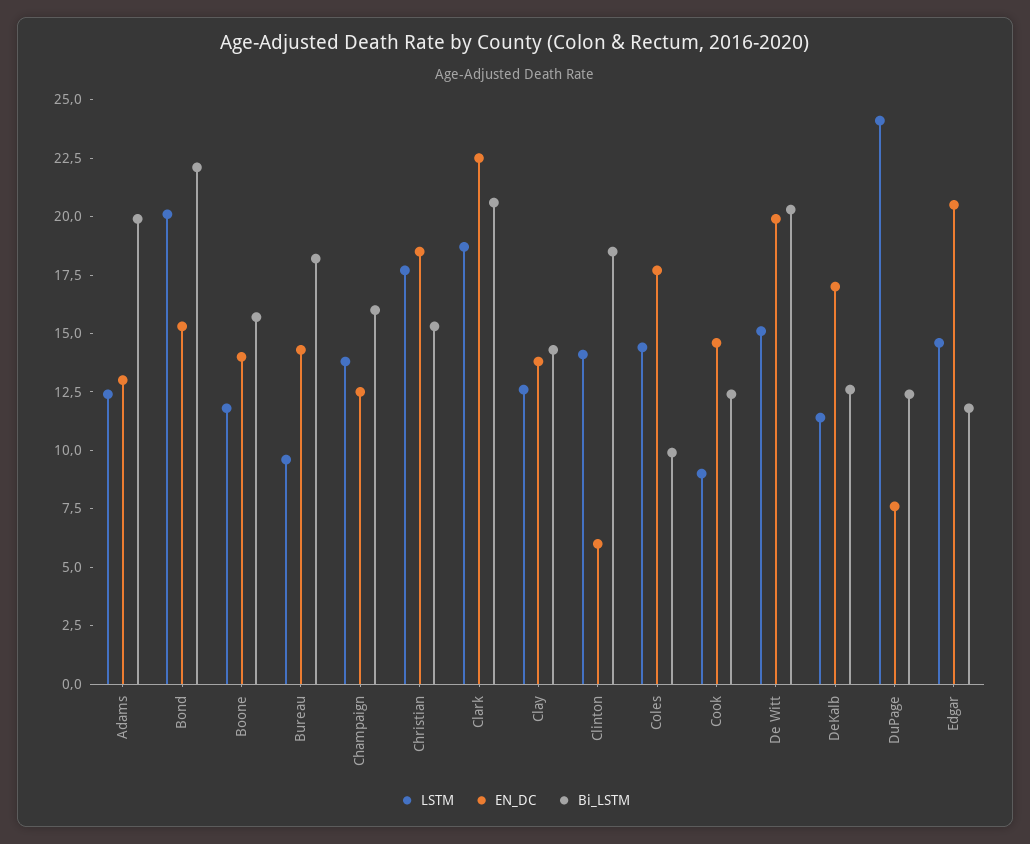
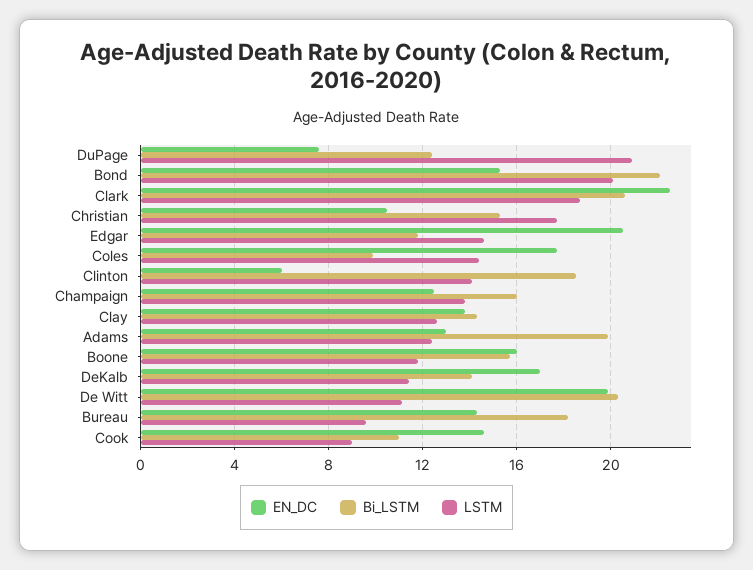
  {
    "LSTM": {
      "Adams": 12.5,
      "Bond": 20,
      "Boone": 12,
      "Bureau": 9.5,
      "Champaign": 14,
      "Christian": 17.5,
      "Clark": 18.5,
      "Clay": 12.5,
      "Clinton": 14,
      "Coles": 14.5,
      "Cook": 9,
-     "De Witt": 15,
+     "De Witt": 11,
      "DeKalb": 11.5,
-     "DuPage": 24,
+     "DuPage": 21,
      "Edgar": 14.5
    },
    "EN_DC": {
      "Adams": 13,
      "Bond": 15.5,
-     "Boone": 14,
+     "Boone": 16,
      "Bureau": 14.5,
      "Champaign": 12.5,
-     "Christian": 18.5,
+     "Christian": 10.5,
      "Clark": 22.5,
      "Clay": 14,
      "Clinton": 6,
      "Coles": 17.5,
      "Cook": 14.5,
      "De Witt": 20,
      "DeKalb": 17,
      "DuPage": 7.5,
      "Edgar": 20.5
    },
    "Bi_LSTM": {
      "Adams": 20,
      "Bond": 22,
      "Boone": 15.5,
      "Bureau": 18,
      "Champaign": 16,
      "Christian": 15.5,
      "Clark": 20.5,
      "Clay": 14.5,
      "Clinton": 18.5,
      "Coles": 10,
-     "Cook": 12.5,
+     "Cook": 11,
      "De Witt": 20.5,
-     "DeKalb": 12.5,
+     "DeKalb": 14,
      "DuPage": 12.5,
      "Edgar": 12
    }
  }

